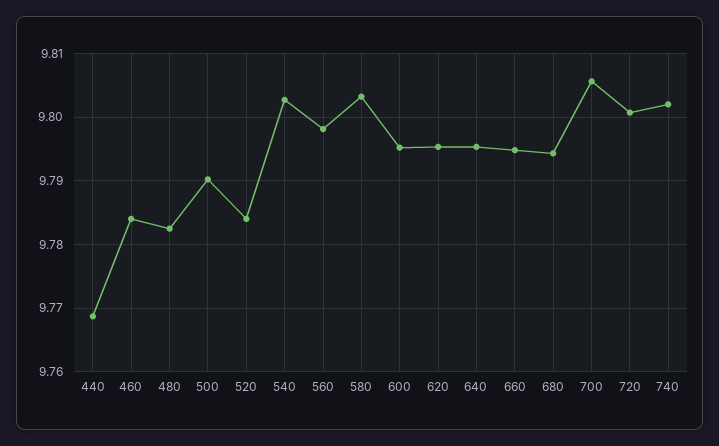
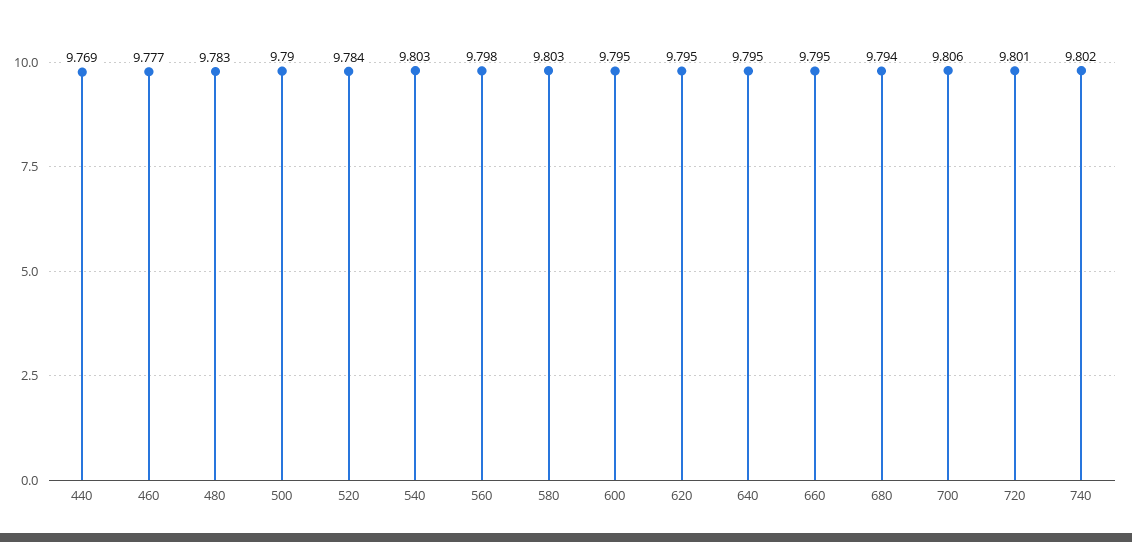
  {
    "440": 9.769,
-   "460": 9.784,
+   "460": 9.777,
    "480": 9.783,
    "500": 9.79,
    "520": 9.784,
    "540": 9.803,
    "560": 9.798,
    "580": 9.803,
    "600": 9.795,
    "620": 9.795,
    "640": 9.795,
    "660": 9.795,
    "680": 9.794,
    "700": 9.806,
    "720": 9.801,
    "740": 9.802
  }

